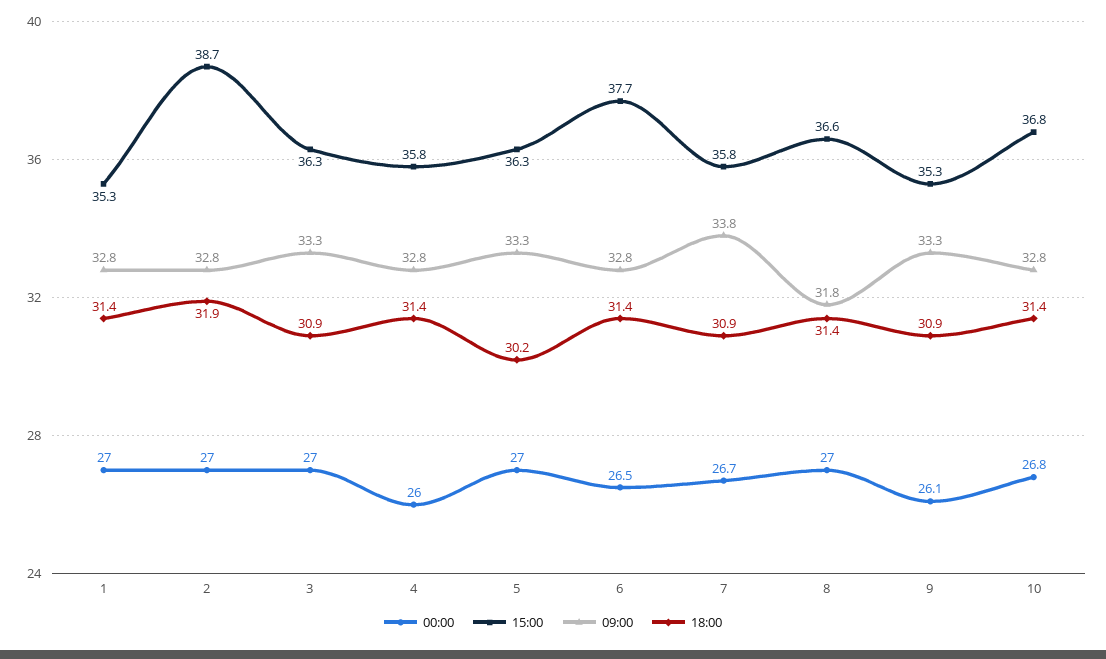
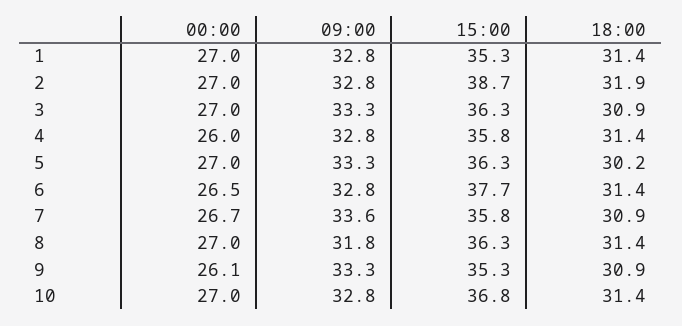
  {
    "00:00": {
      "1": 27,
      "2": 27,
      "3": 27,
      "4": 26,
      "5": 27,
      "6": 26.5,
      "7": 26.7,
      "8": 27,
      "9": 26.1,
-     "10": 26.8
+     "10": 27
    },
    "15:00": {
      "1": 35.3,
      "2": 38.7,
      "3": 36.3,
      "4": 35.8,
      "5": 36.3,
      "6": 37.7,
      "7": 35.8,
-     "8": 36.6,
+     "8": 36.3,
      "9": 35.3,
      "10": 36.8
    },
    "09:00": {
      "1": 32.8,
      "2": 32.8,
      "3": 33.3,
      "4": 32.8,
      "5": 33.3,
      "6": 32.8,
-     "7": 33.8,
+     "7": 33.6,
      "8": 31.8,
      "9": 33.3,
      "10": 32.8
    },
    "18:00": {
      "1": 31.4,
      "2": 31.9,
      "3": 30.9,
      "4": 31.4,
      "5": 30.2,
      "6": 31.4,
      "7": 30.9,
      "8": 31.4,
      "9": 30.9,
      "10": 31.4
    }
  }

